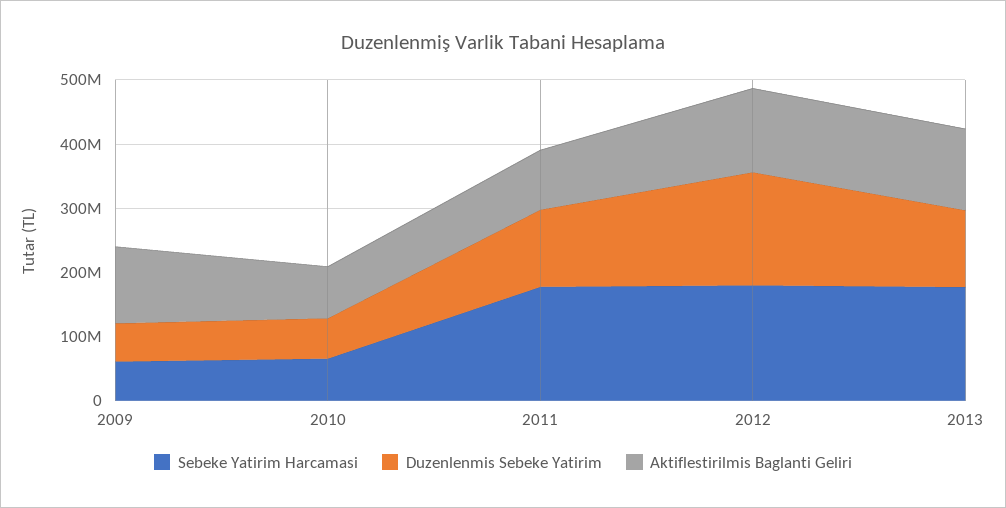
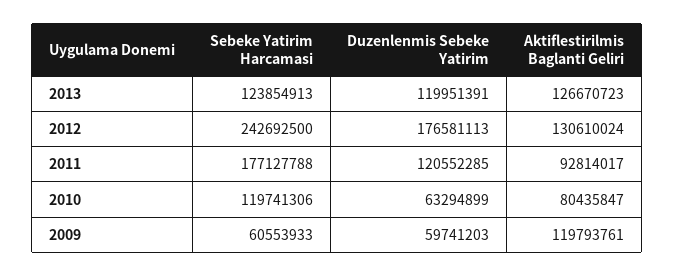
  {
    "Sebeke Yatirim Harcamasi": {
      "2009": 60553933,
-     "2010": 60000000,
+     "2010": 119741306,
      "2011": 177127788,
-     "2012": 180000000,
+     "2012": 242692500,
-     "2013": 180000000
+     "2013": 123854913
    },
    "Duzenlenmis Sebeke Yatirim": {
      "2009": 59741203,
      "2010": 63294899,
      "2011": 120552285,
      "2012": 176581113,
      "2013": 119951391
    },
    "Aktiflestirilmis Baglanti Geliri": {
      "2009": 119793761,
      "2010": 80435847,
      "2011": 92814017,
      "2012": 130610024,
      "2013": 126670723
    }
  }

